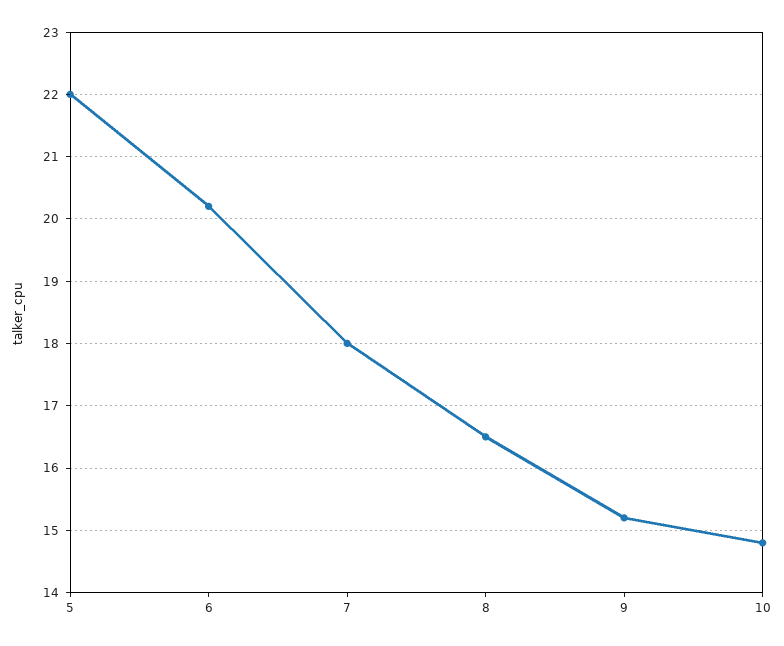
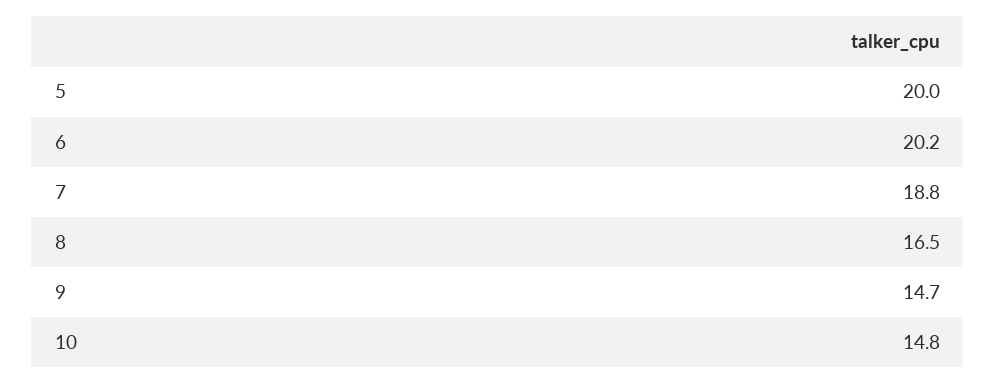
  {
-   "5": 22,
+   "5": 20,
    "6": 20.2,
-   "7": 18,
+   "7": 18.8,
    "8": 16.5,
-   "9": 15.2,
+   "9": 14.7,
    "10": 14.8
  }

